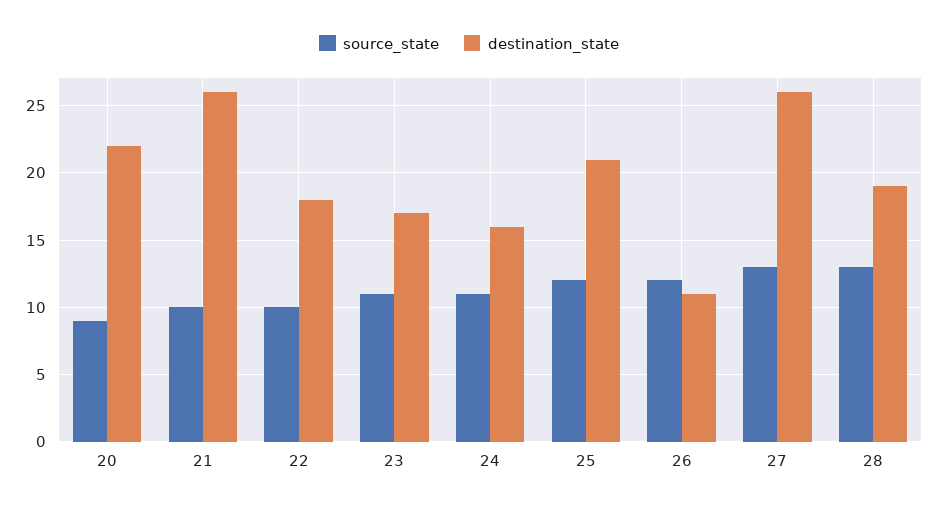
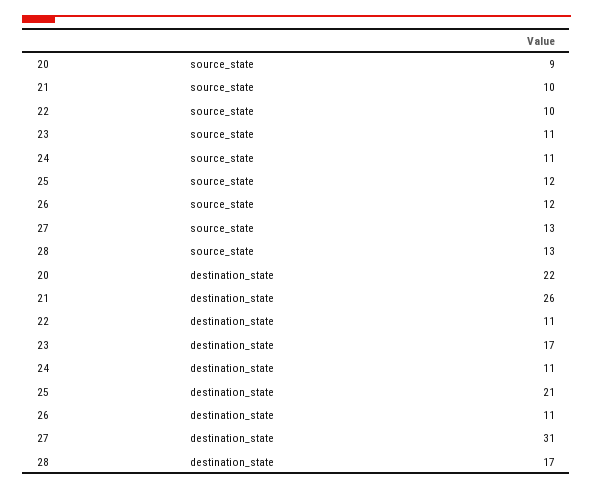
  {
    "source_state": {
      "20": 9,
      "21": 10,
      "22": 10,
      "23": 11,
      "24": 11,
      "25": 12,
      "26": 12,
      "27": 13,
      "28": 13
    },
    "destination_state": {
      "20": 22,
      "21": 26,
-     "22": 18,
+     "22": 11,
      "23": 17,
-     "24": 16,
+     "24": 11,
      "25": 21,
      "26": 11,
-     "27": 26,
+     "27": 31,
-     "28": 19
+     "28": 17
    }
  }

